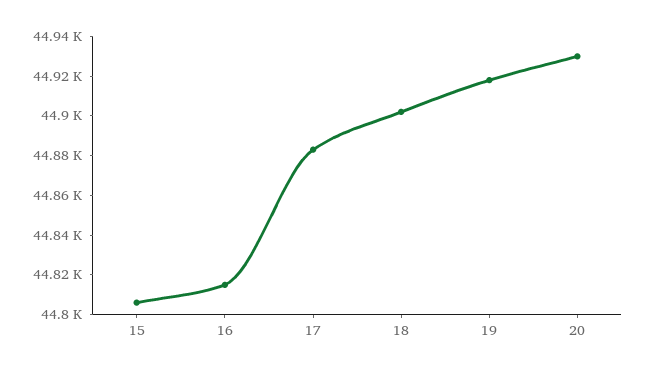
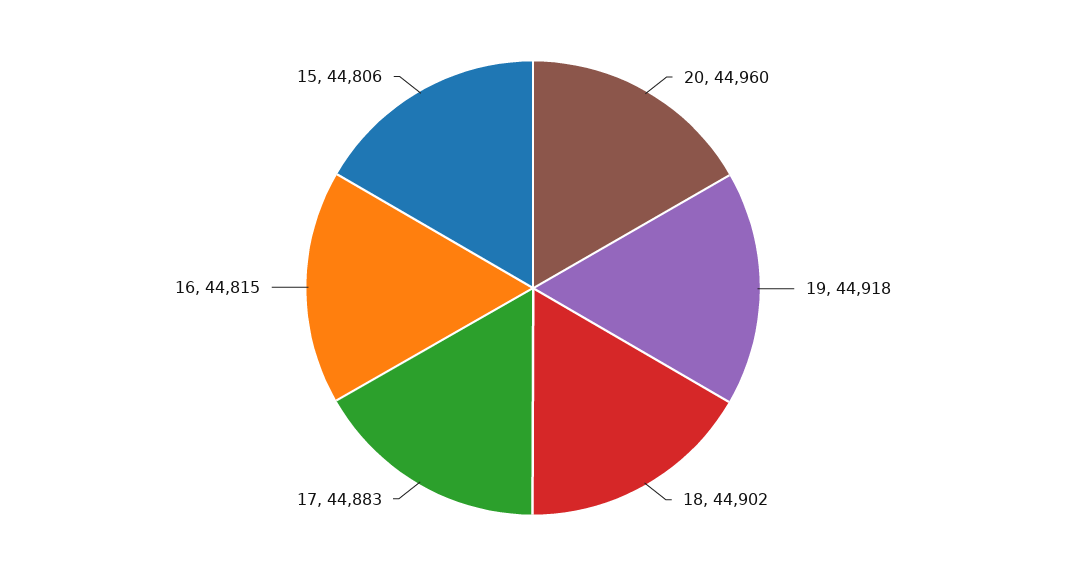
  {
    "15": 44806,
    "16": 44815,
    "17": 44883,
    "18": 44902,
    "19": 44918,
-   "20": 44930
+   "20": 44960
  }

